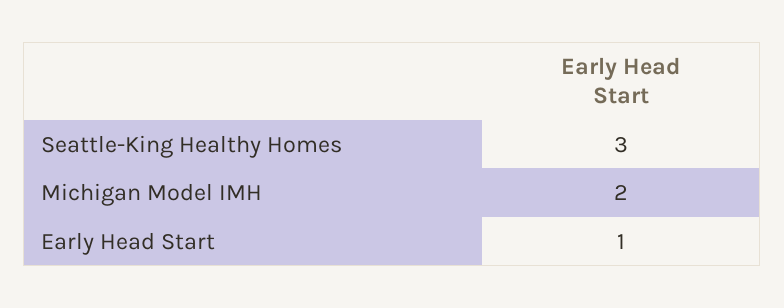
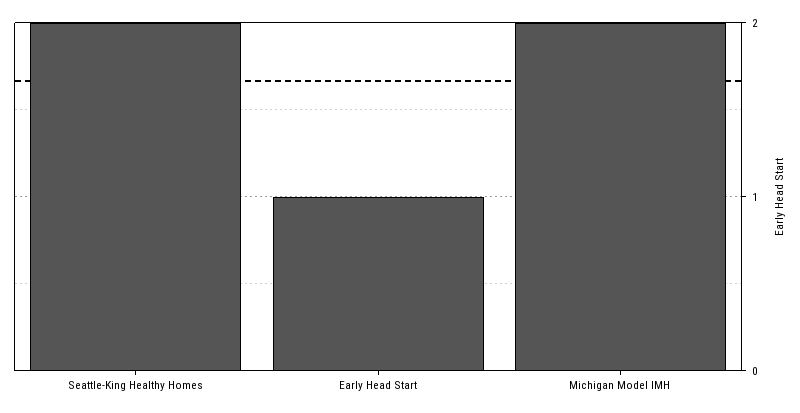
  {
-   "Seattle-King Healthy Homes": 3,
+   "Seattle-King Healthy Homes": 2,
    "Michigan Model IMH": 2,
    "Early Head Start": 1
  }

